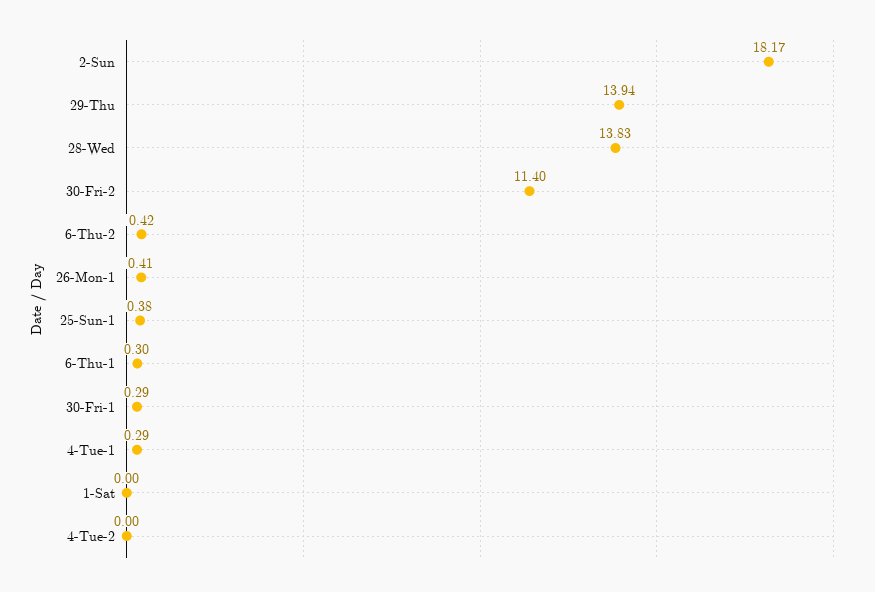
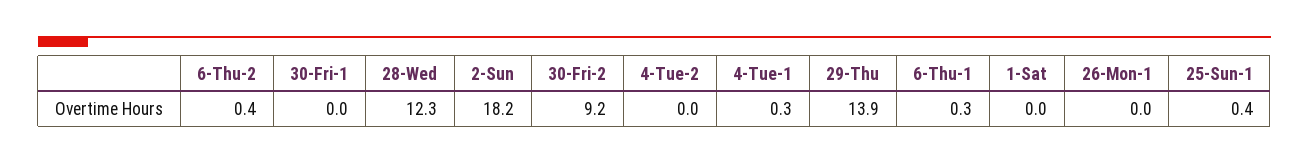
  {
    "2-Sun": 18.17,
    "29-Thu": 13.94,
-   "28-Wed": 13.83,
+   "28-Wed": 12.3,
-   "30-Fri-2": 11.4,
+   "30-Fri-2": 9.2,
    "6-Thu-2": 0.42,
-   "26-Mon-1": 0.41,
+   "26-Mon-1": 0,
    "25-Sun-1": 0.38,
    "6-Thu-1": 0.3,
-   "30-Fri-1": 0.29,
+   "30-Fri-1": 0,
    "4-Tue-1": 0.29,
    "1-Sat": 0,
    "4-Tue-2": 0
  }

